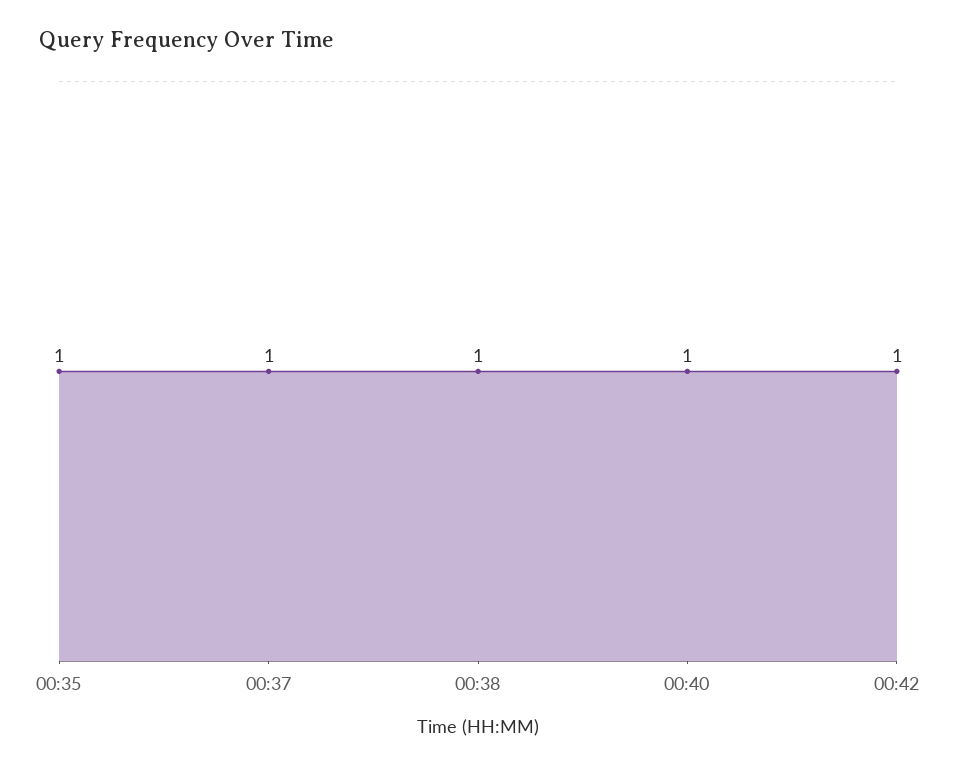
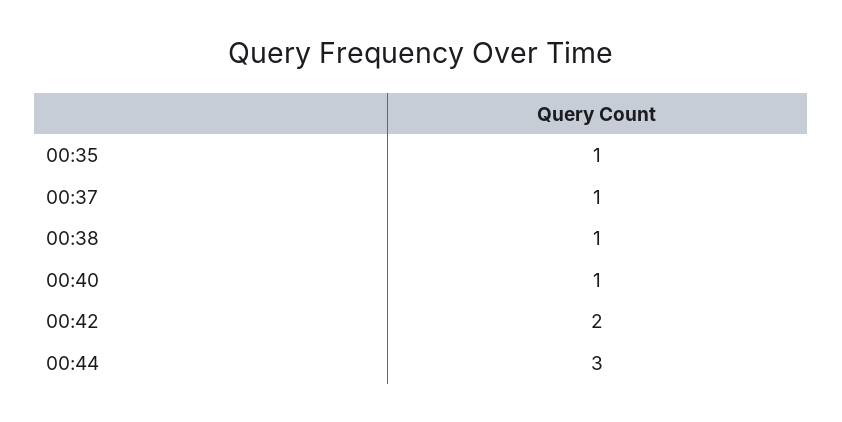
  {
    "00:35": 1,
    "00:37": 1,
    "00:38": 1,
    "00:40": 1,
-   "00:42": 1
+   "00:42": 2,
+   "00:44": 3
  }

